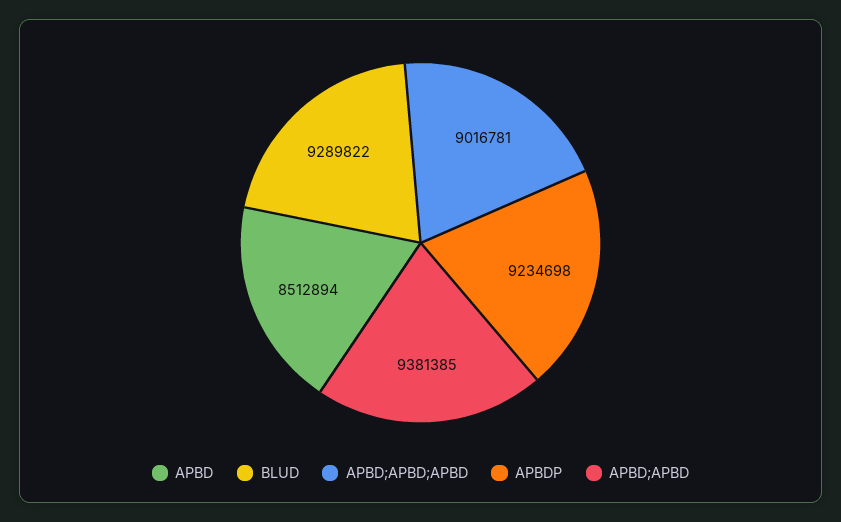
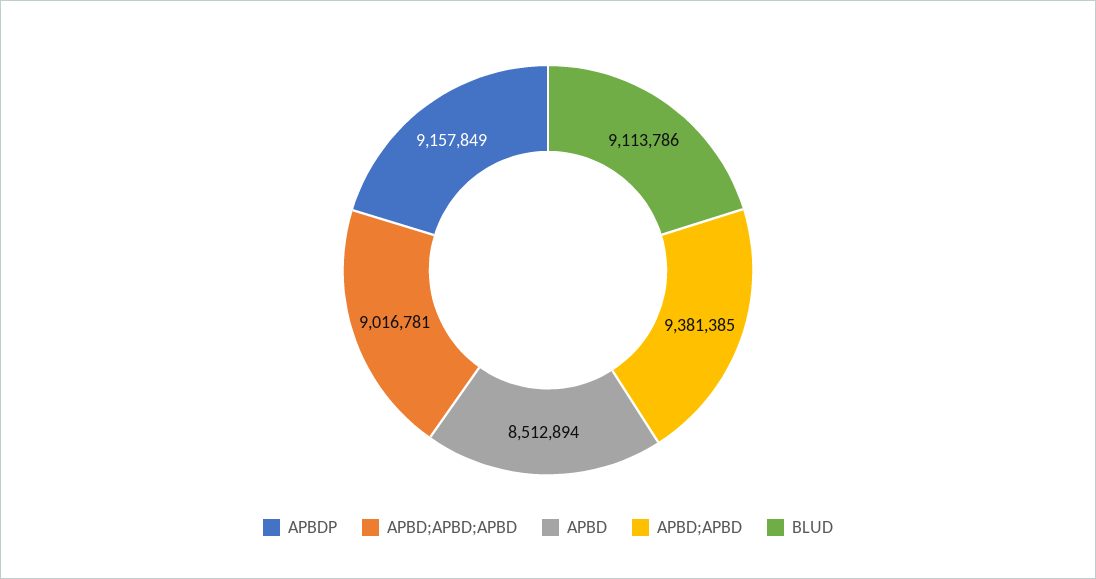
  {
    "APBD": 8512894,
-   "BLUD": 9289822,
+   "BLUD": 9113786,
    "APBD;APBD;APBD": 9016781,
-   "APBDP": 9234698,
+   "APBDP": 9157849,
    "APBD;APBD": 9381385
  }

